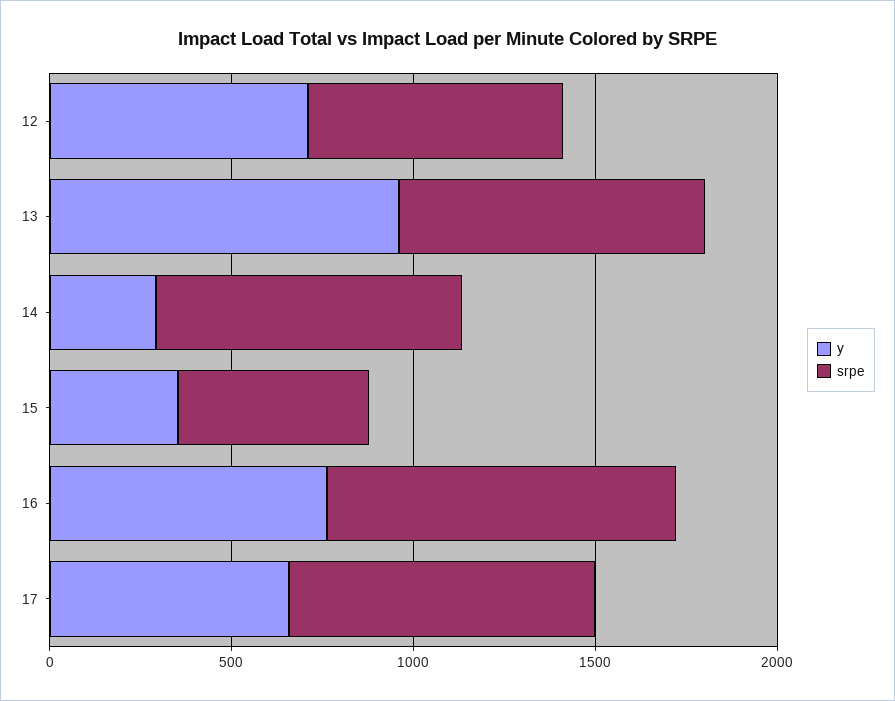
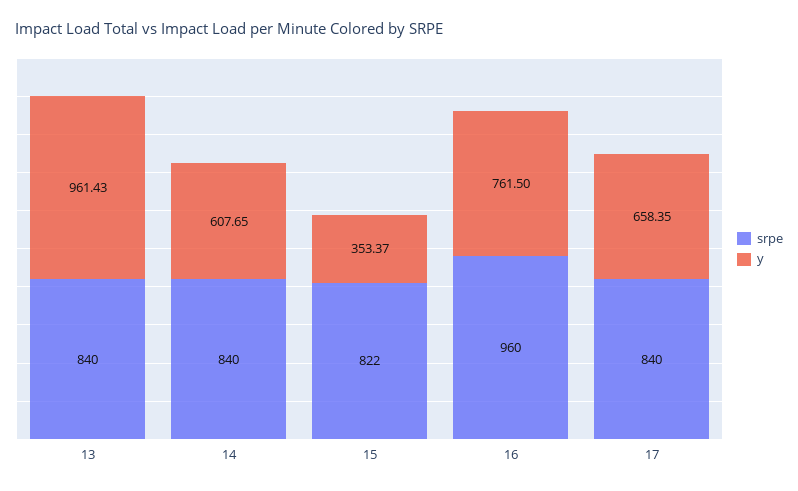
  {
    "y": {
-     "12": 700,
      "13": 961.43,
-     "14": 300,
+     "14": 607.65,
      "15": 353.37,
      "16": 761.5,
      "17": 658.35
    },
    "srpe": {
-     "12": 700,
      "13": 840,
      "14": 840,
-     "15": 500,
+     "15": 822,
      "16": 960,
      "17": 840
    }
  }

